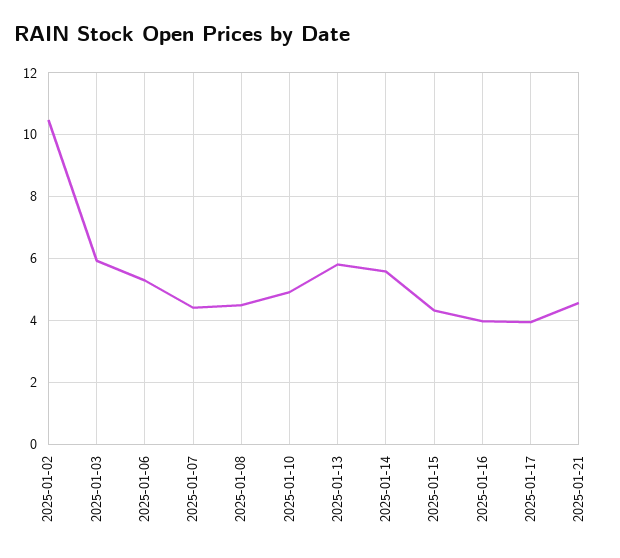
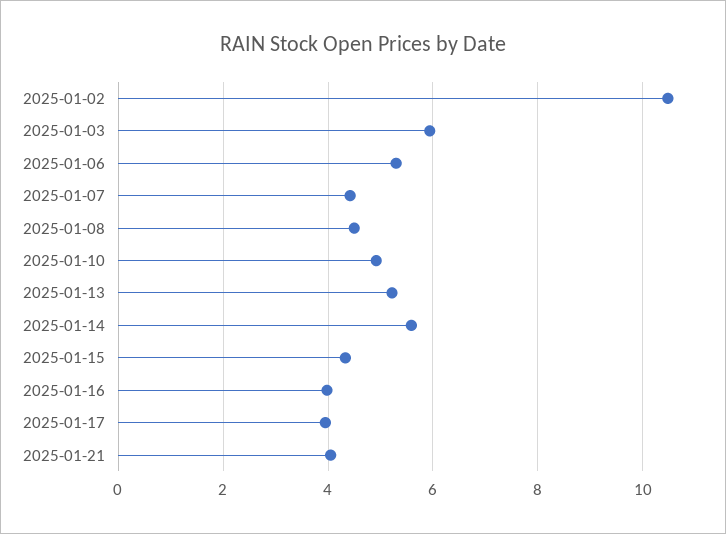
  {
    "2025-01-02": 10.4,
    "2025-01-03": 6,
    "2025-01-06": 5.4,
    "2025-01-07": 4.4,
    "2025-01-08": 4.6,
    "2025-01-10": 5,
-   "2025-01-13": 5.8,
+   "2025-01-13": 5.2,
    "2025-01-14": 5.6,
    "2025-01-15": 4.4,
    "2025-01-16": 4,
    "2025-01-17": 4,
-   "2025-01-21": 4.6
+   "2025-01-21": 4
  }

